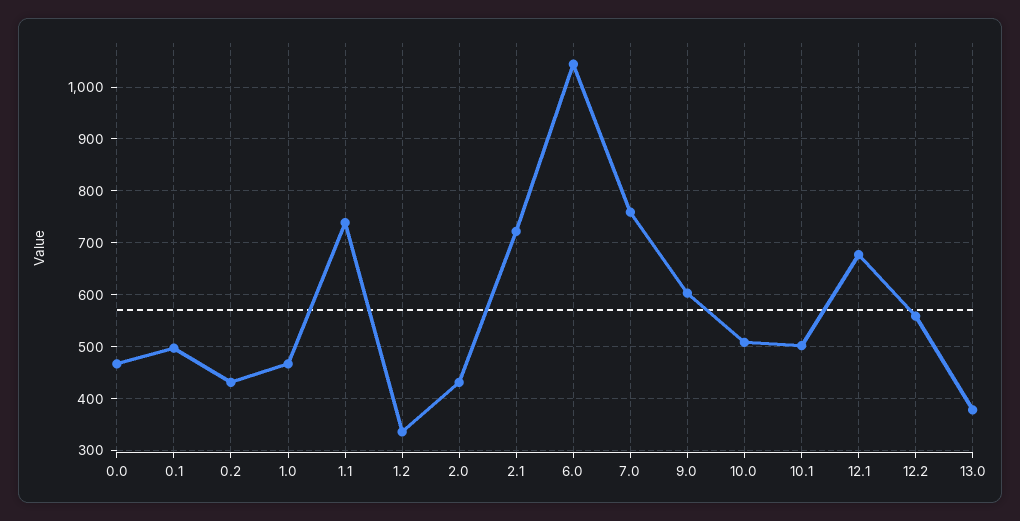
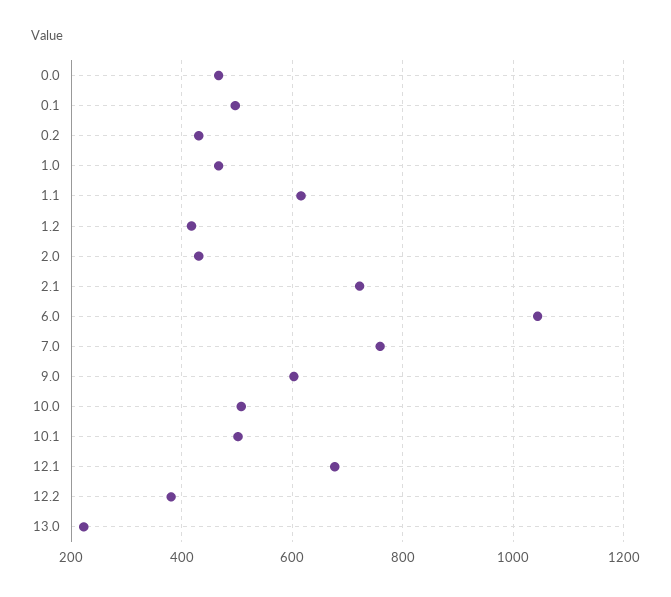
  {
    "0.0": 460,
    "0.1": 500,
    "0.2": 440,
    "1.0": 460,
-   "1.1": 740,
+   "1.1": 620,
-   "1.2": 340,
+   "1.2": 420,
    "2.0": 440,
    "2.1": 720,
    "6.0": 1040,
    "7.0": 760,
    "9.0": 600,
    "10.0": 500,
    "10.1": 500,
    "12.1": 680,
-   "12.2": 560,
+   "12.2": 380,
-   "13.0": 380
+   "13.0": 220
  }

